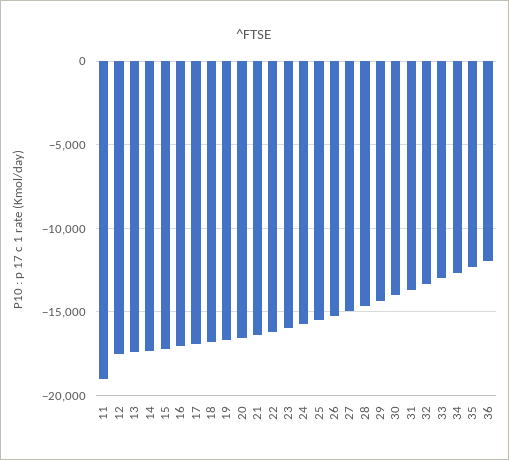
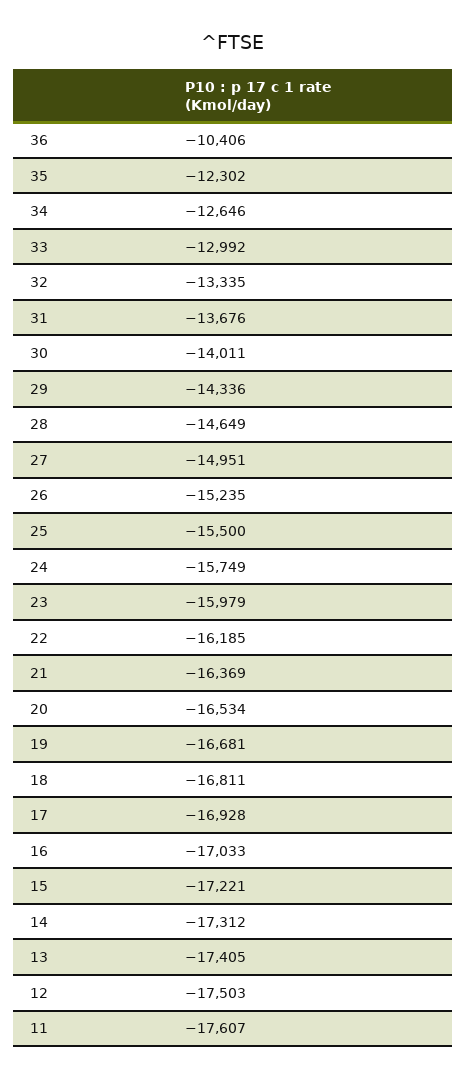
  {
-   "11": -19000,
+   "11": -17607,
    "12": -17503,
    "13": -17405,
    "14": -17312,
    "15": -17221,
    "16": -17033,
    "17": -16928,
    "18": -16811,
    "19": -16681,
    "20": -16534,
    "21": -16369,
    "22": -16185,
    "23": -15979,
    "24": -15749,
    "25": -15500,
    "26": -15235,
    "27": -14951,
    "28": -14649,
    "29": -14336,
    "30": -14011,
    "31": -13676,
    "32": -13335,
    "33": -12992,
    "34": -12646,
    "35": -12302,
-   "36": -12000
+   "36": -10406
  }

